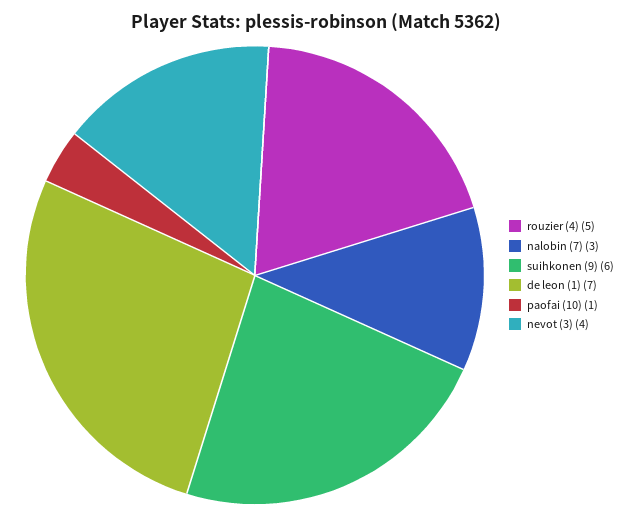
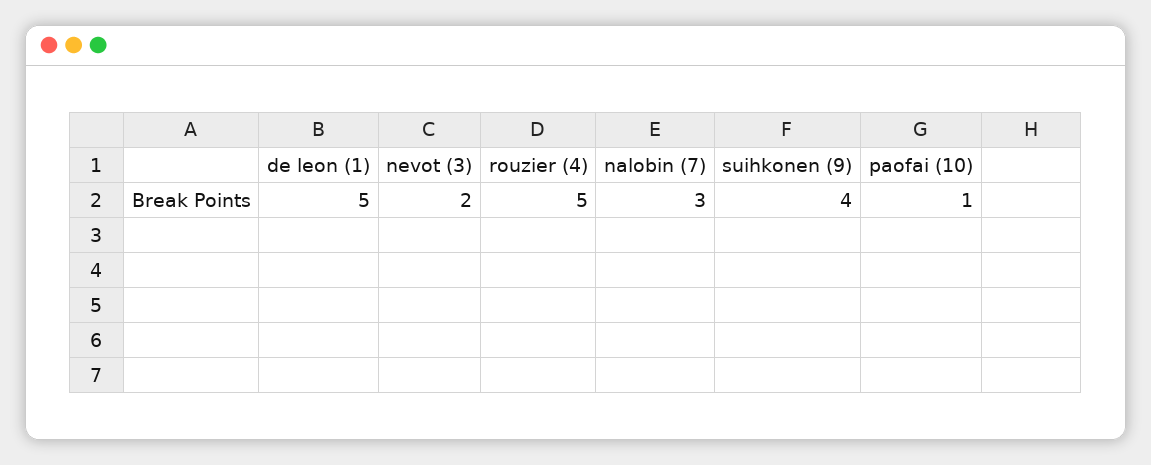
  {
    "rouzier (4)": 5,
    "nalobin (7)": 3,
-   "suihkonen (9)": 6,
+   "suihkonen (9)": 4,
-   "de leon (1)": 7,
+   "de leon (1)": 5,
    "paofai (10)": 1,
-   "nevot (3)": 4
+   "nevot (3)": 2
  }

